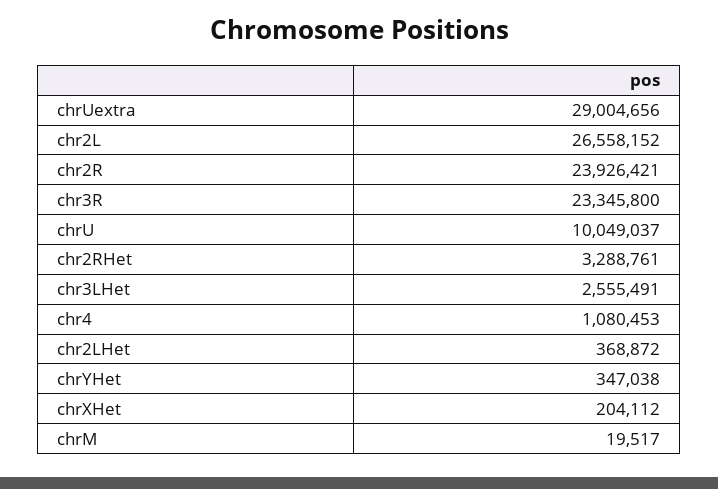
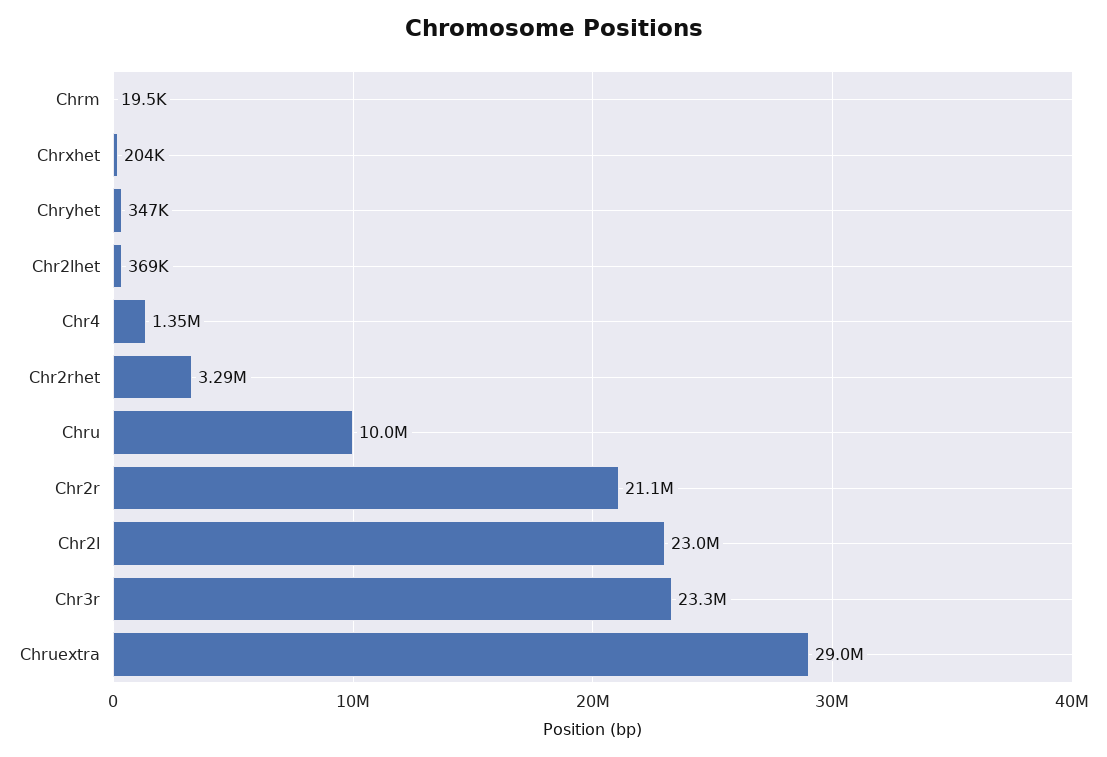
  {
    "chrUextra": 29004656,
-   "chr2L": 26558152,
+   "chr2L": 23000000,
-   "chr2R": 23926421,
+   "chr2R": 21100000,
    "chr3R": 23345800,
    "chrU": 10049037,
    "chr2RHet": 3288761,
-   "chr3LHet": 2555491,
-   "chr4": 1080453,
+   "chr4": 1350000,
    "chr2LHet": 368872,
    "chrYHet": 347038,
    "chrXHet": 204112,
    "chrM": 19517
  }

